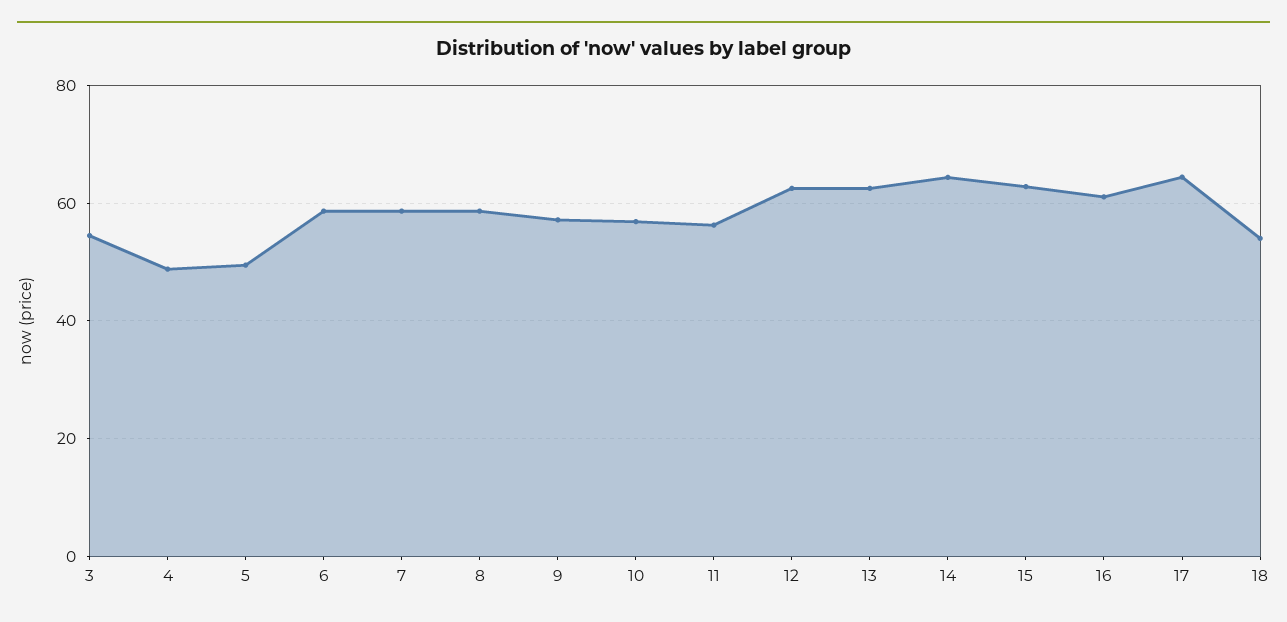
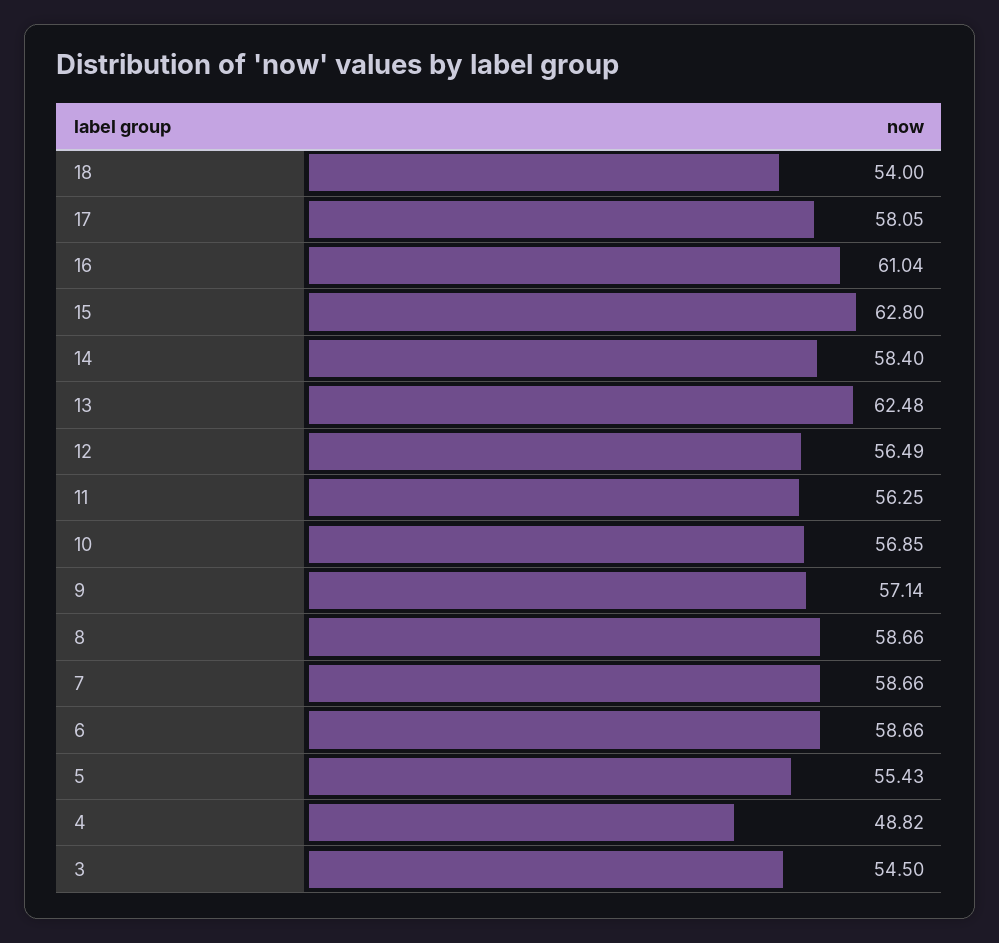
  {
    "3": 54.5,
    "4": 48.82,
-   "5": 50,
+   "5": 55.43,
    "6": 58.66,
    "7": 58.66,
    "8": 58.66,
    "9": 57.14,
    "10": 56.85,
    "11": 56.25,
-   "12": 62,
+   "12": 56.49,
    "13": 62.48,
-   "14": 64,
+   "14": 58.4,
    "15": 62.8,
    "16": 61.04,
-   "17": 64,
+   "17": 58.05,
    "18": 54
  }

